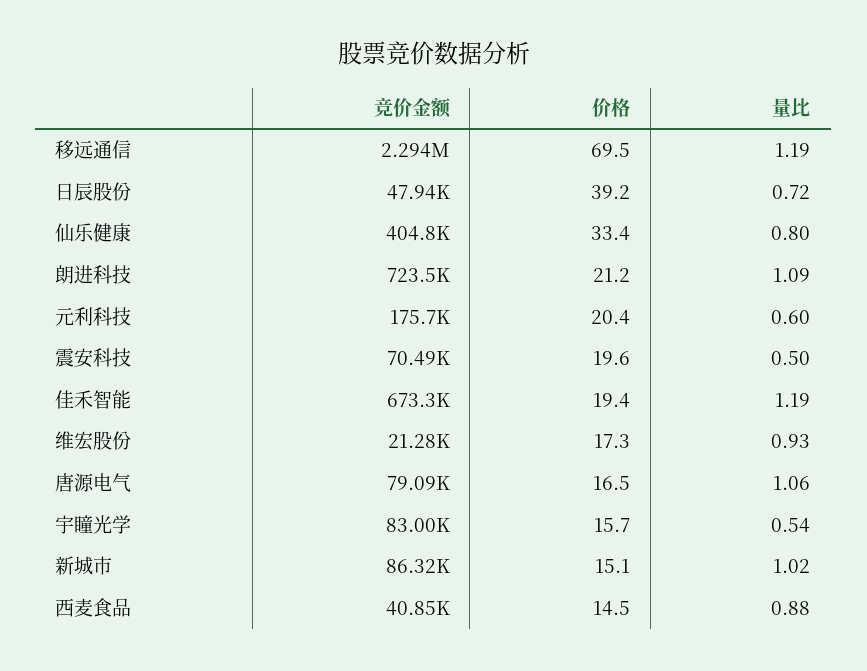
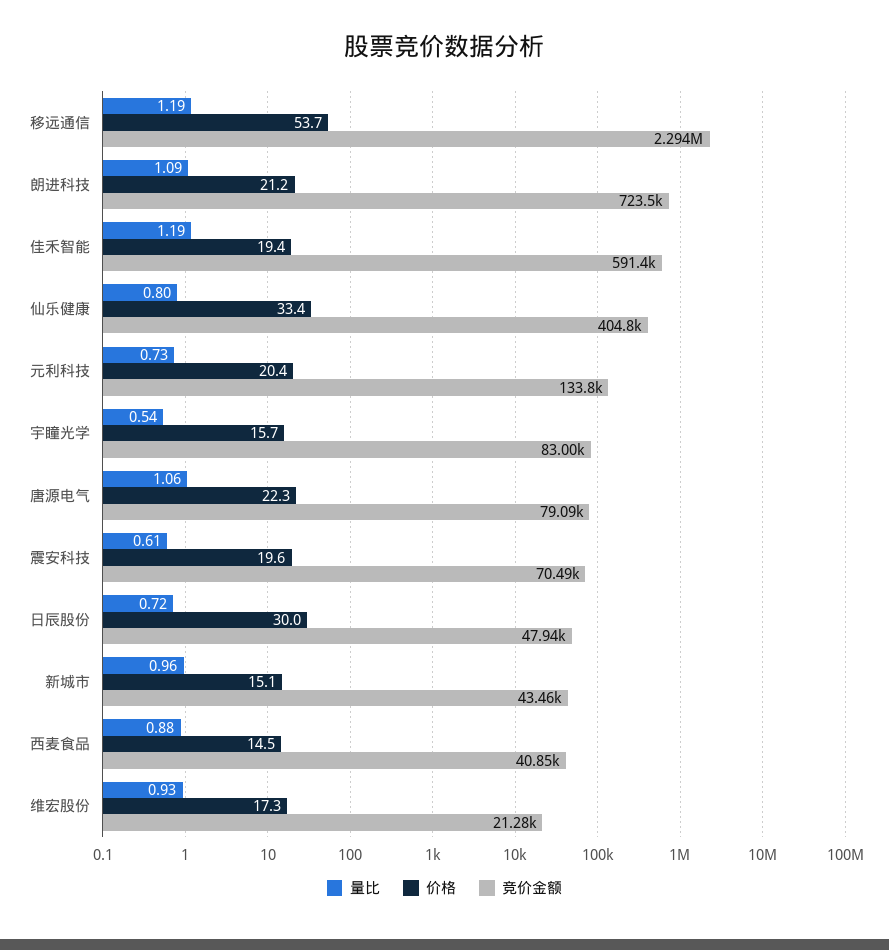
  {
    "竞价金额": {
      "移远通信": 2294000,
      "日辰股份": 47940,
      "仙乐健康": 404800,
      "朗进科技": 723500,
-     "元利科技": 175700,
+     "元利科技": 133800,
      "震安科技": 70490,
-     "佳禾智能": 673300,
+     "佳禾智能": 591400,
      "维宏股份": 21280,
      "唐源电气": 79090,
      "宇瞳光学": 83000,
-     "新城市": 86320,
+     "新城市": 43460,
      "西麦食品": 40850
    },
    "价格": {
-     "移远通信": 69.5,
+     "移远通信": 53.7,
-     "日辰股份": 39.2,
+     "日辰股份": 30,
      "仙乐健康": 33.4,
      "朗进科技": 21.2,
      "元利科技": 20.4,
      "震安科技": 19.6,
      "佳禾智能": 19.4,
      "维宏股份": 17.3,
-     "唐源电气": 16.5,
+     "唐源电气": 22.3,
      "宇瞳光学": 15.7,
      "新城市": 15.1,
      "西麦食品": 14.5
    },
    "量比": {
      "移远通信": 1.19,
      "日辰股份": 0.72,
      "仙乐健康": 0.8,
      "朗进科技": 1.09,
-     "元利科技": 0.6,
+     "元利科技": 0.73,
-     "震安科技": 0.5,
+     "震安科技": 0.61,
      "佳禾智能": 1.19,
      "维宏股份": 0.93,
      "唐源电气": 1.06,
      "宇瞳光学": 0.54,
-     "新城市": 1.02,
+     "新城市": 0.96,
      "西麦食品": 0.88
    }
  }

